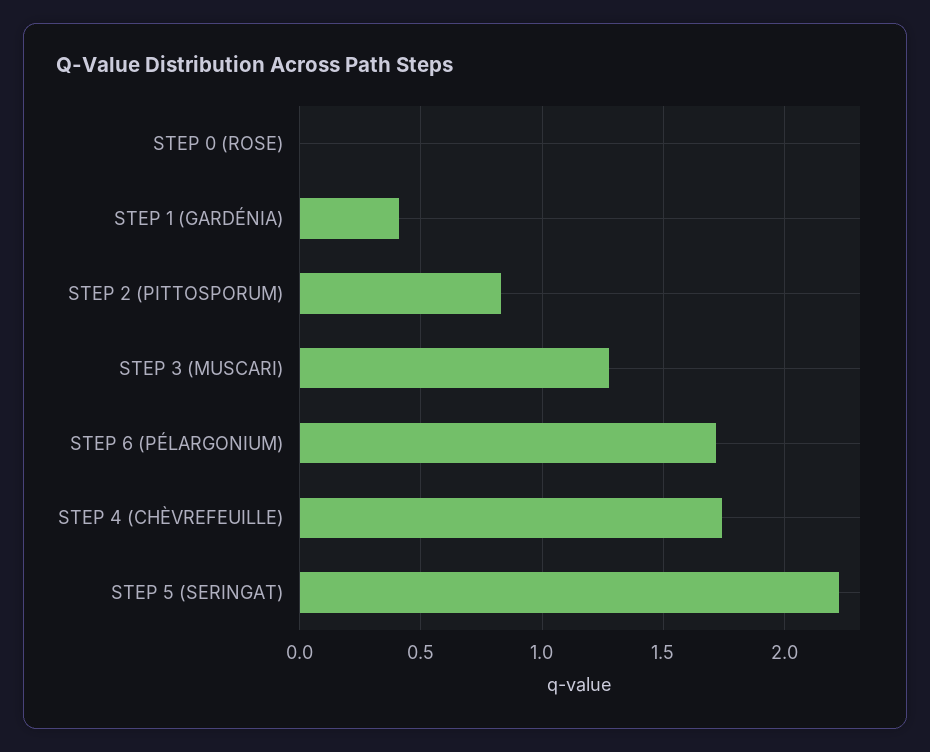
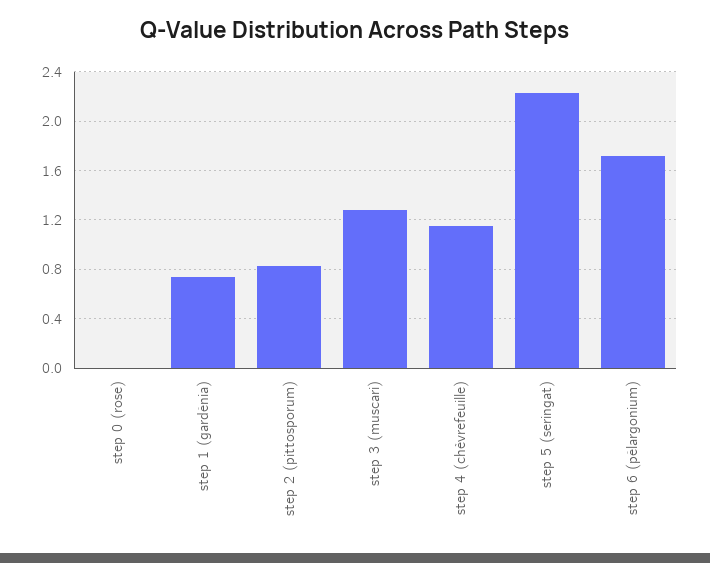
  {
    "STEP 0 (ROSE)": 0,
-   "STEP 1 (GARDÉNIA)": 0.4,
+   "STEP 1 (GARDÉNIA)": 0.75,
    "STEP 2 (PITTOSPORUM)": 0.85,
    "STEP 3 (MUSCARI)": 1.3,
    "STEP 6 (PÉLARGONIUM)": 1.7,
-   "STEP 4 (CHÈVREFEUILLE)": 1.75,
+   "STEP 4 (CHÈVREFEUILLE)": 1.15,
    "STEP 5 (SERINGAT)": 2.2
  }

